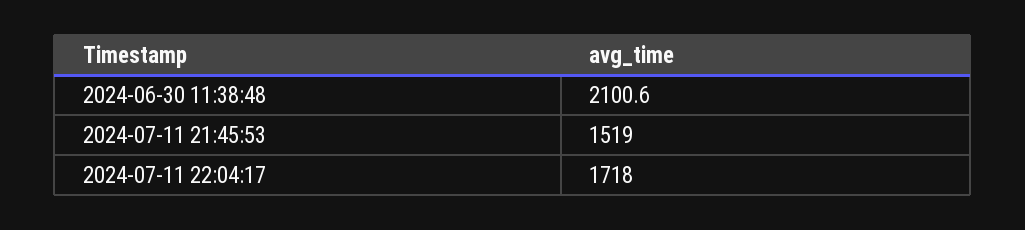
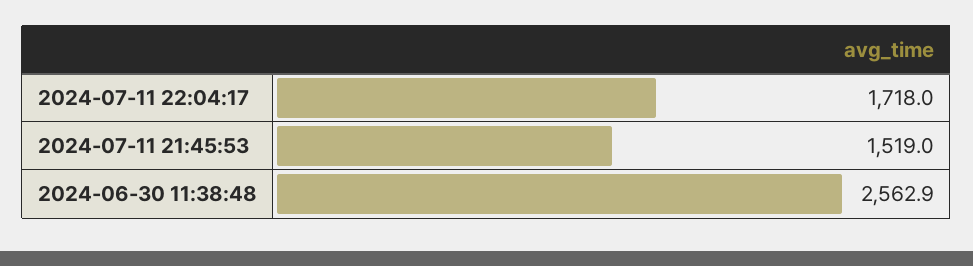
  {
-   "2024-06-30 11:38:48": 2100.6,
+   "2024-06-30 11:38:48": 2562.9,
    "2024-07-11 21:45:53": 1519,
    "2024-07-11 22:04:17": 1718
  }

